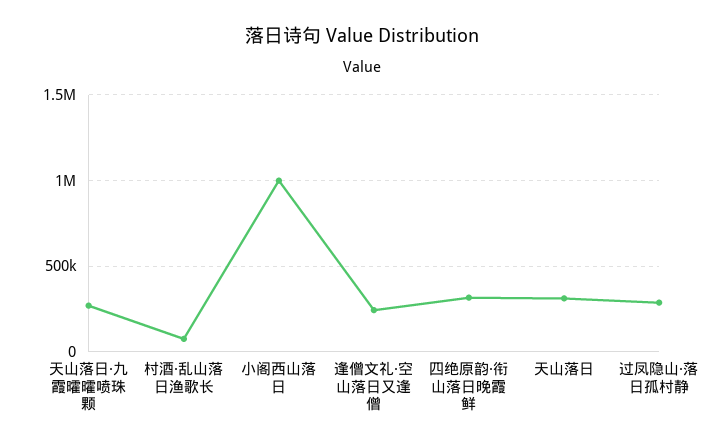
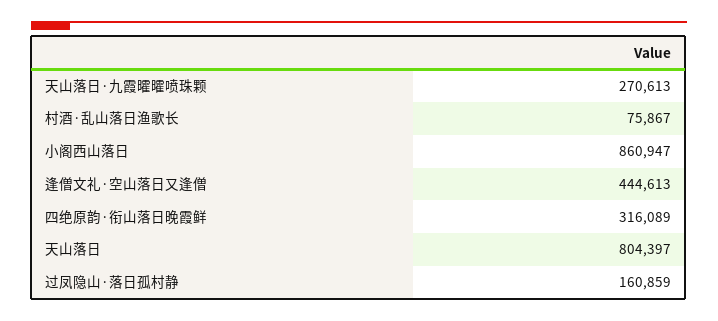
  {
    "天山落日·九霞曤曤喷珠颗": 270613,
    "村酒·乱山落日渔歌长": 75867,
-   "小阁西山落日": 1000000,
+   "小阁西山落日": 860947,
-   "逢僧文礼·空山落日又逢僧": 250000,
+   "逢僧文礼·空山落日又逢僧": 444613,
    "四绝原韵·衔山落日晚霞鲜": 316089,
-   "天山落日": 300000,
+   "天山落日": 804397,
-   "过凤隐山·落日孤村静": 300000
+   "过凤隐山·落日孤村静": 160859
  }

